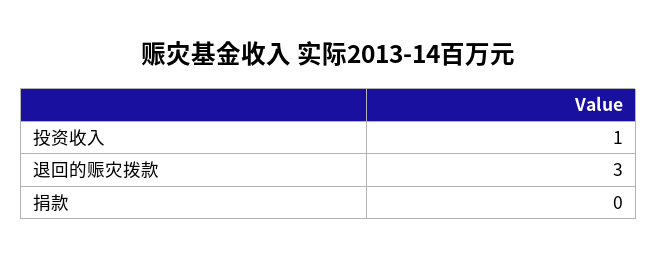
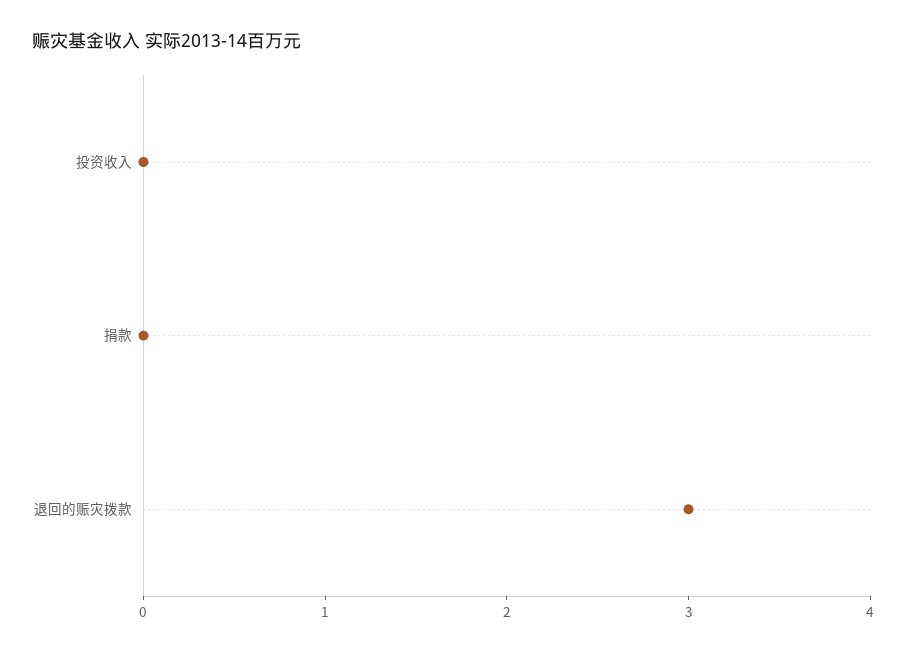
  {
-   "投资收入": 1,
+   "投资收入": 0,
    "退回的赈灾拨款": 3,
    "捐款": 0
  }

